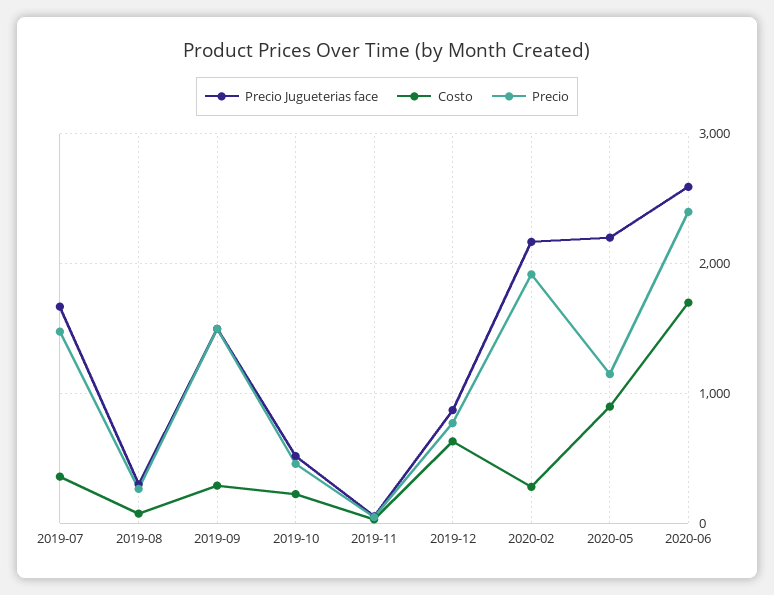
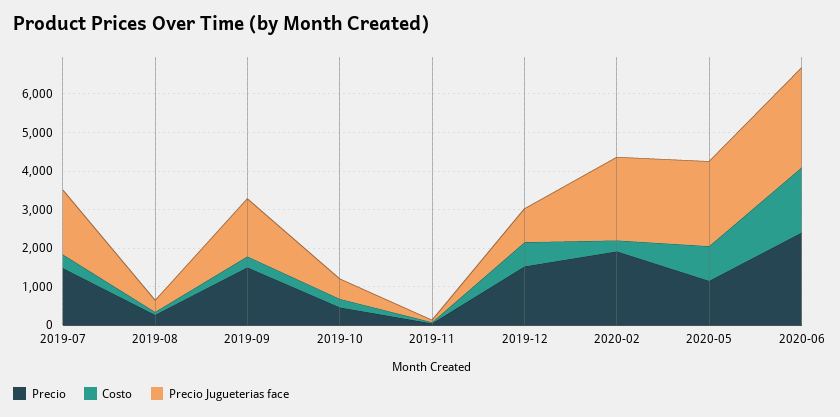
  {
    "Precio Jugueterias face": {
      "2019-07": 1700,
      "2019-08": 300,
      "2019-09": 1500,
      "2019-10": 500,
      "2019-11": 100,
      "2019-12": 900,
      "2020-02": 2200,
      "2020-05": 2200,
      "2020-06": 2600
    },
    "Costo": {
      "2019-07": 400,
      "2019-08": 100,
      "2019-09": 300,
      "2019-10": 200,
      "2019-11": 0,
      "2019-12": 600,
      "2020-02": 300,
      "2020-05": 900,
      "2020-06": 1700
    },
    "Precio": {
      "2019-07": 1500,
      "2019-08": 300,
      "2019-09": 1500,
      "2019-10": 500,
      "2019-11": 0,
-     "2019-12": 800,
+     "2019-12": 1500,
      "2020-02": 1900,
      "2020-05": 1100,
      "2020-06": 2400
    }
  }

